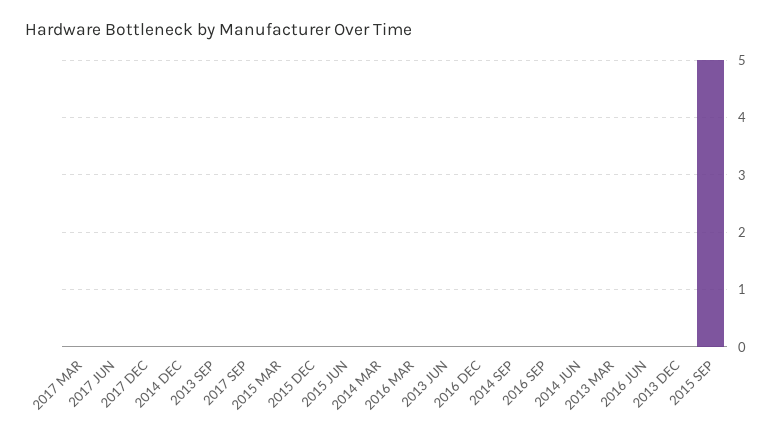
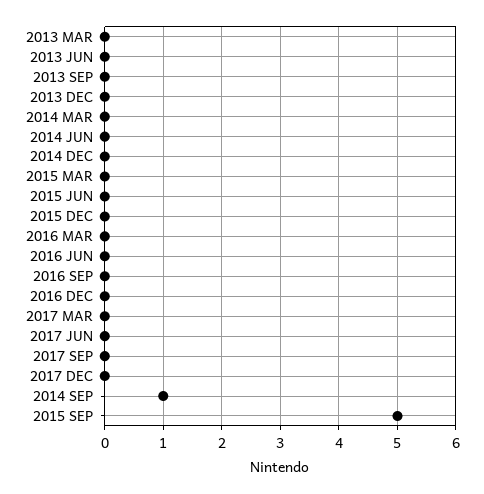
  {
    "2017 MAR": 0,
    "2017 JUN": 0,
    "2017 DEC": 0,
    "2014 DEC": 0,
    "2013 SEP": 0,
    "2017 SEP": 0,
    "2015 MAR": 0,
    "2015 DEC": 0,
    "2015 JUN": 0,
    "2014 MAR": 0,
    "2016 MAR": 0,
    "2013 JUN": 0,
    "2016 DEC": 0,
-   "2014 SEP": 0,
+   "2014 SEP": 1,
    "2016 SEP": 0,
    "2014 JUN": 0,
    "2013 MAR": 0,
    "2016 JUN": 0,
    "2013 DEC": 0,
    "2015 SEP": 5
  }

